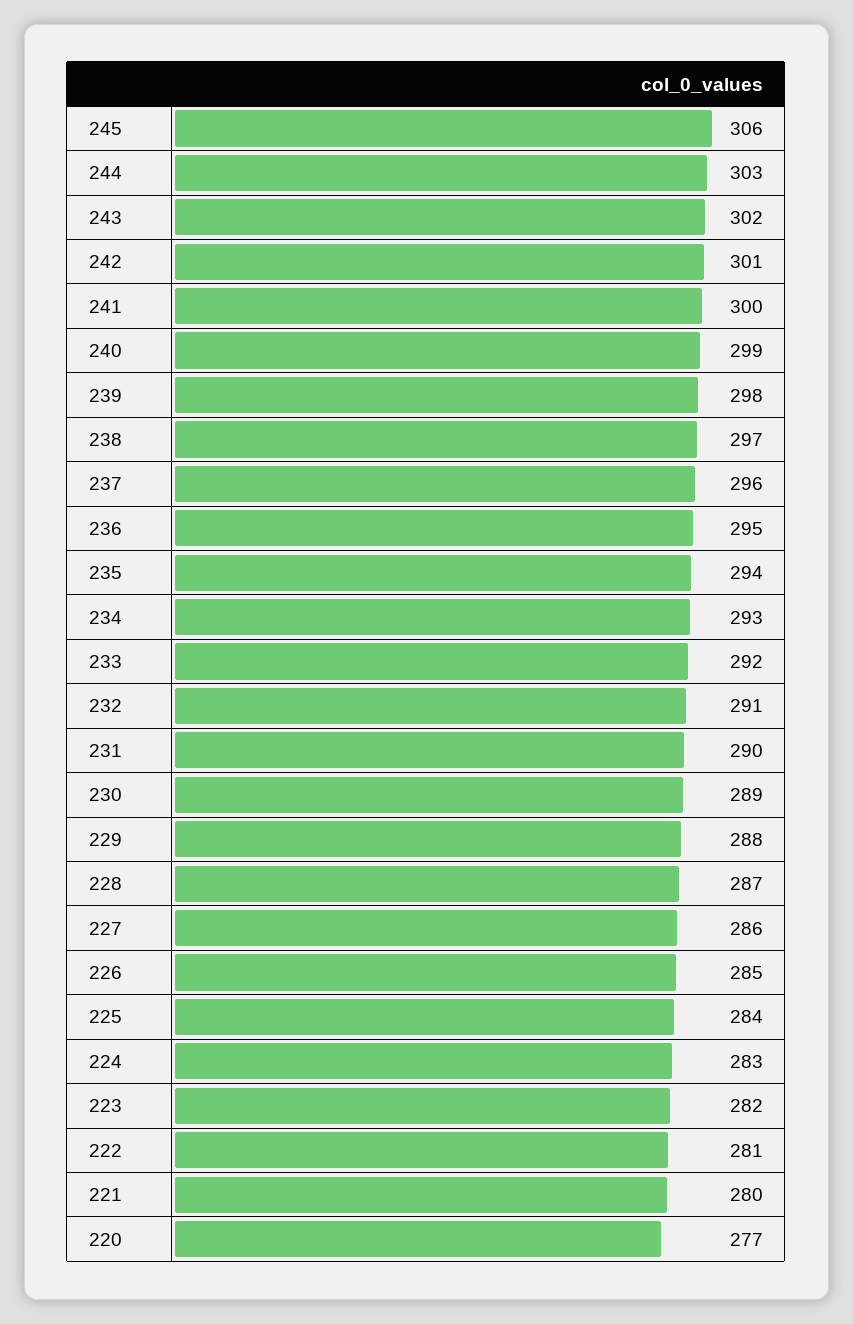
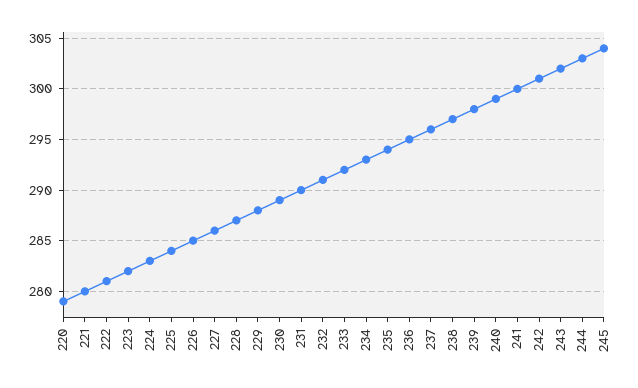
  {
-   "245": 306,
+   "245": 304,
    "244": 303,
    "243": 302,
    "242": 301,
    "241": 300,
    "240": 299,
    "239": 298,
    "238": 297,
    "237": 296,
    "236": 295,
    "235": 294,
    "234": 293,
    "233": 292,
    "232": 291,
    "231": 290,
    "230": 289,
    "229": 288,
    "228": 287,
    "227": 286,
    "226": 285,
    "225": 284,
    "224": 283,
    "223": 282,
    "222": 281,
    "221": 280,
-   "220": 277
+   "220": 279
  }

